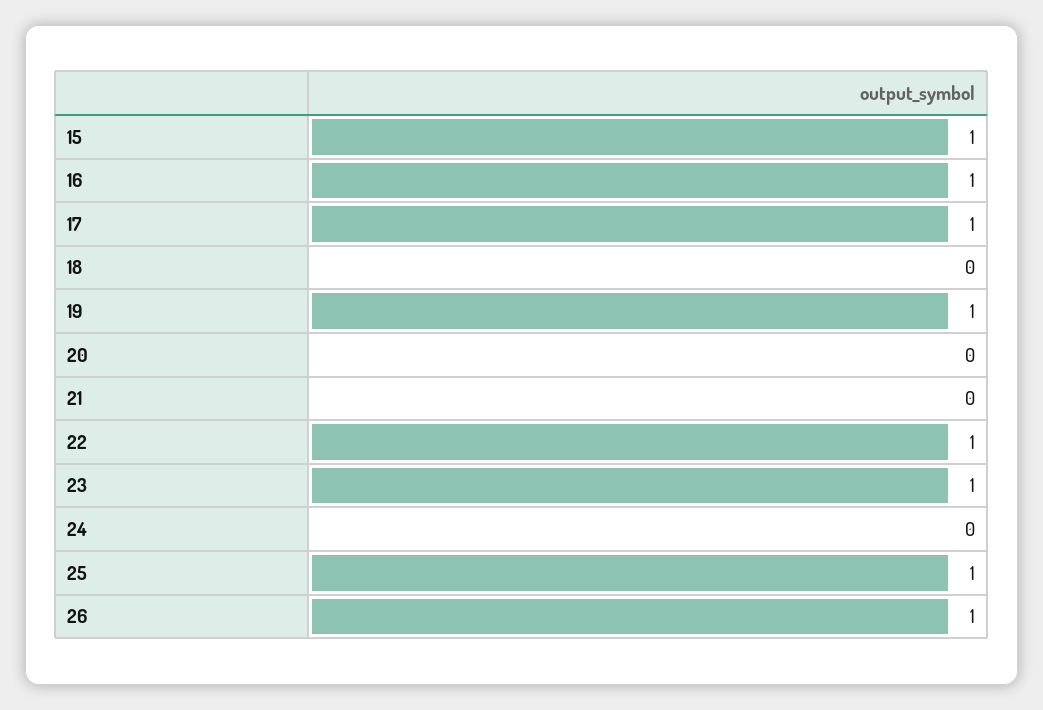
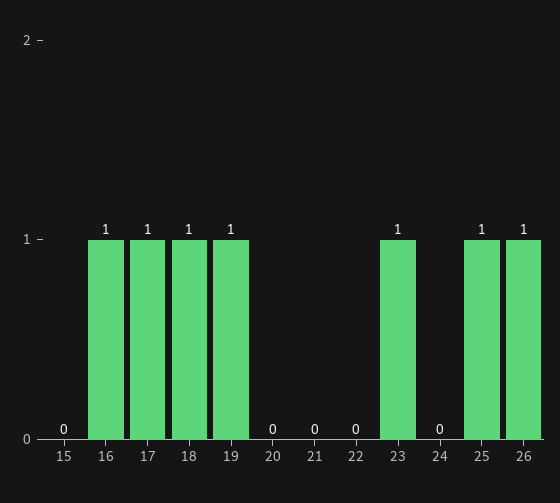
  {
-   "15": 1,
+   "15": 0,
    "16": 1,
    "17": 1,
-   "18": 0,
+   "18": 1,
    "19": 1,
    "20": 0,
    "21": 0,
-   "22": 1,
+   "22": 0,
    "23": 1,
    "24": 0,
    "25": 1,
    "26": 1
  }

